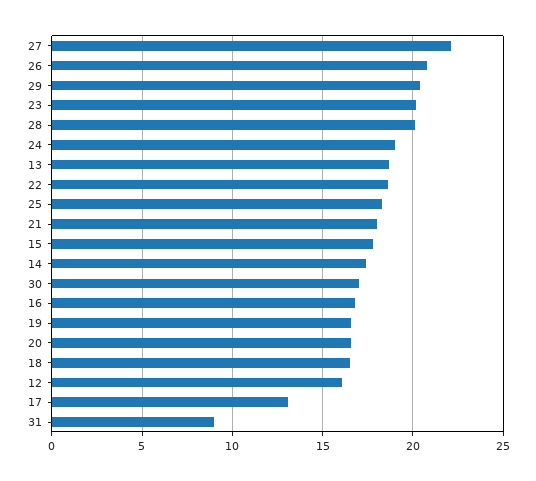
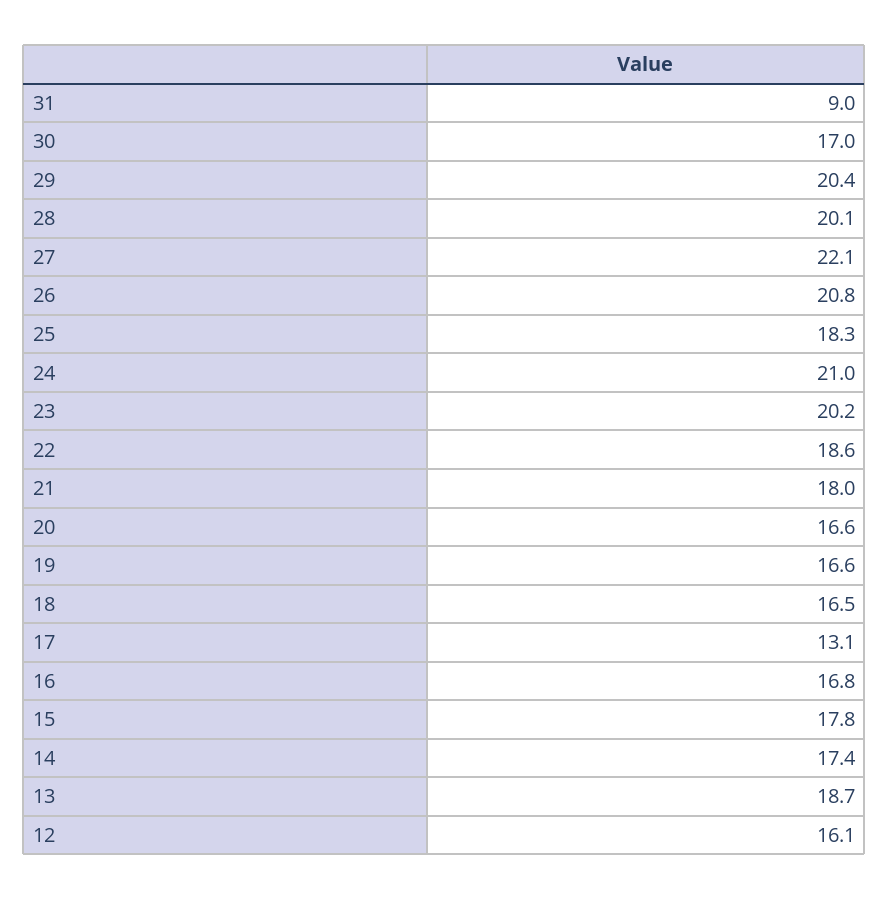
  {
    "27": 22.1,
    "26": 20.8,
    "29": 20.4,
    "23": 20.2,
    "28": 20.1,
-   "24": 19,
+   "24": 21,
    "13": 18.7,
    "22": 18.6,
    "25": 18.3,
    "21": 18,
    "15": 17.8,
    "14": 17.4,
    "30": 17,
    "16": 16.8,
    "19": 16.6,
    "20": 16.6,
    "18": 16.5,
    "12": 16.1,
    "17": 13.1,
    "31": 9
  }

